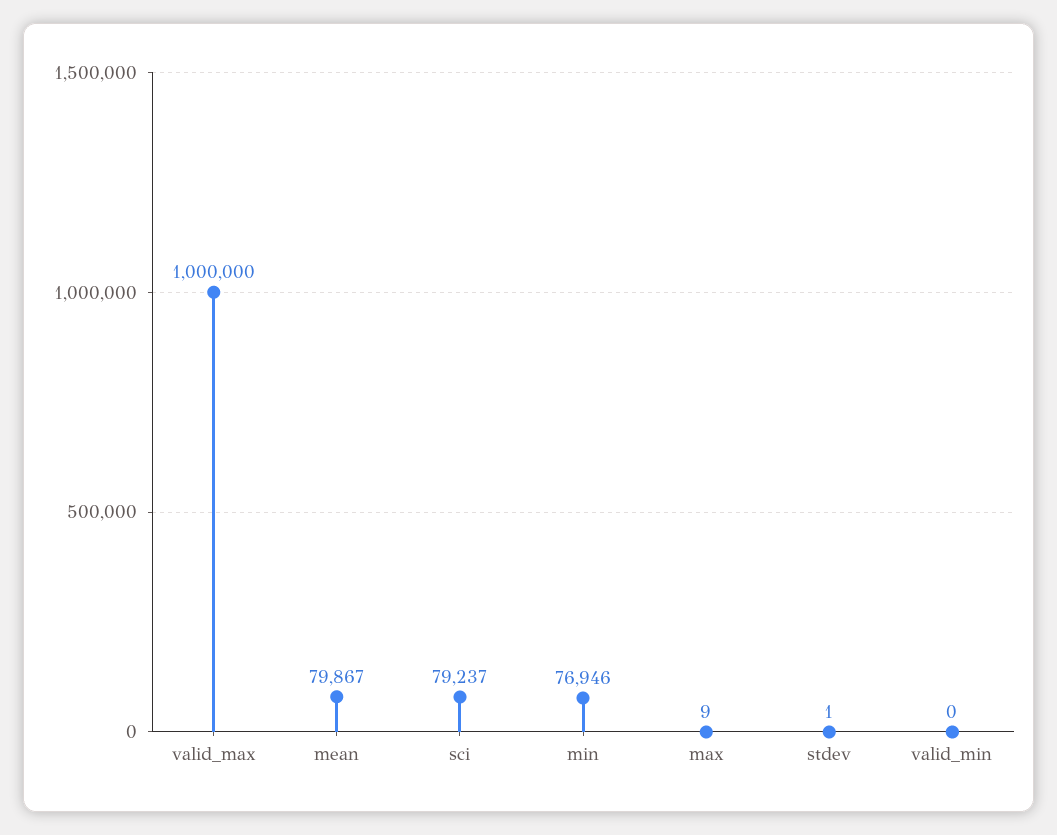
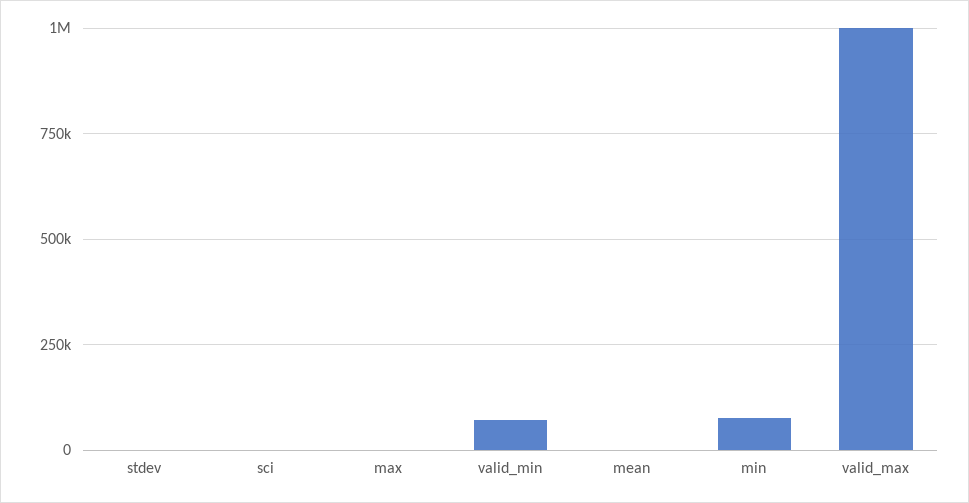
  {
    "valid_max": 1000000,
-   "mean": 79867,
+   "mean": 0,
-   "sci": 79237,
+   "sci": 0,
    "min": 76946,
    "max": 9,
    "stdev": 1,
-   "valid_min": 0
+   "valid_min": 75000
  }

